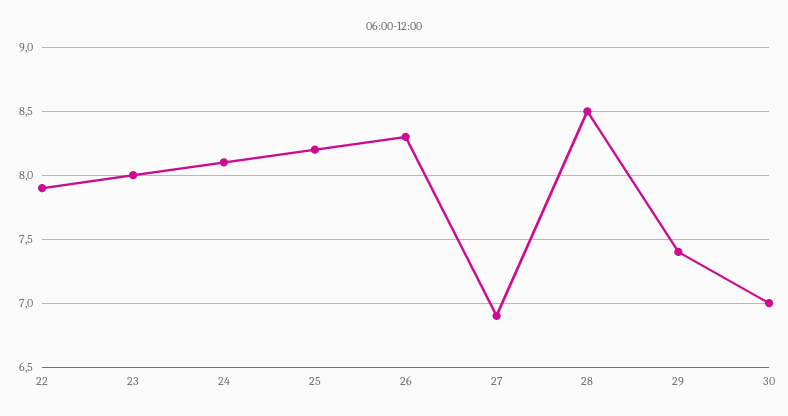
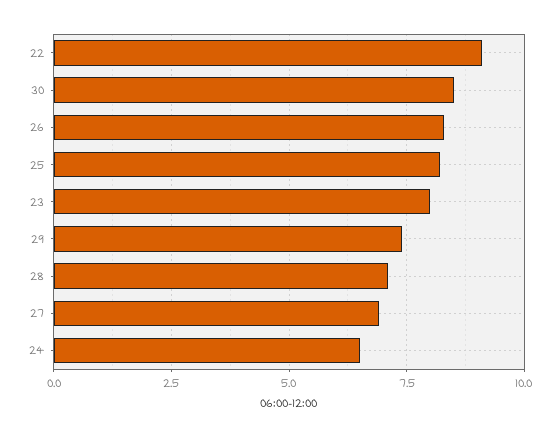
  {
-   "22": 7.9,
+   "22": 9,
    "23": 8,
-   "24": 8.1,
+   "24": 6.5,
    "25": 8.2,
    "26": 8.3,
    "27": 6.9,
-   "28": 8.5,
+   "28": 7,
    "29": 7.4,
-   "30": 7
+   "30": 8.5
  }

